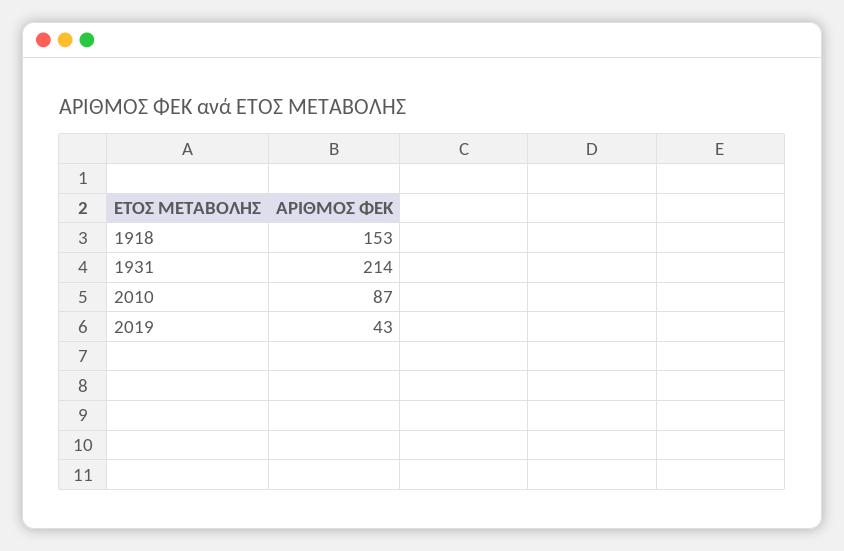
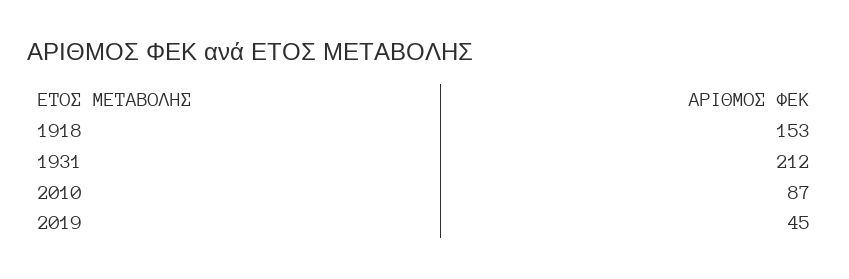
  {
    "1918": 153,
-   "1931": 214,
+   "1931": 212,
    "2010": 87,
-   "2019": 43
+   "2019": 45
  }

